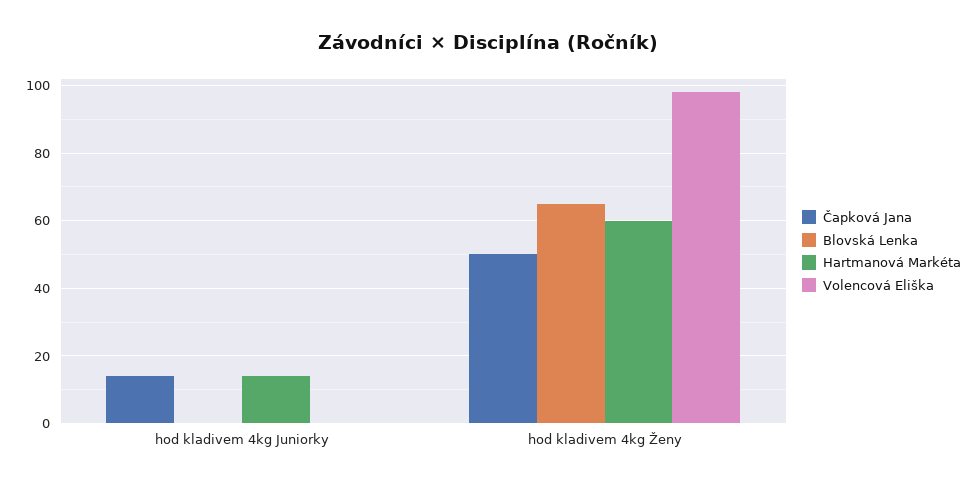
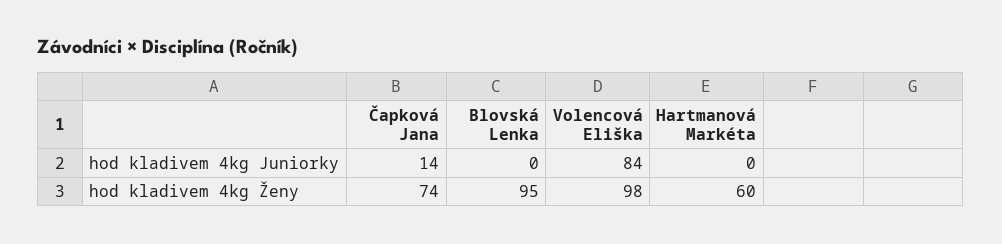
  {
    "Čapková Jana": {
      "hod kladivem 4kg Juniorky": 14,
-     "hod kladivem 4kg Ženy": 50
+     "hod kladivem 4kg Ženy": 74
    },
    "Blovská Lenka": {
      "hod kladivem 4kg Juniorky": 0,
-     "hod kladivem 4kg Ženy": 65
+     "hod kladivem 4kg Ženy": 95
    },
    "Hartmanová Markéta": {
-     "hod kladivem 4kg Juniorky": 15,
+     "hod kladivem 4kg Juniorky": 0,
      "hod kladivem 4kg Ženy": 60
    },
    "Volencová Eliška": {
-     "hod kladivem 4kg Juniorky": 0,
+     "hod kladivem 4kg Juniorky": 84,
      "hod kladivem 4kg Ženy": 98
    }
  }

